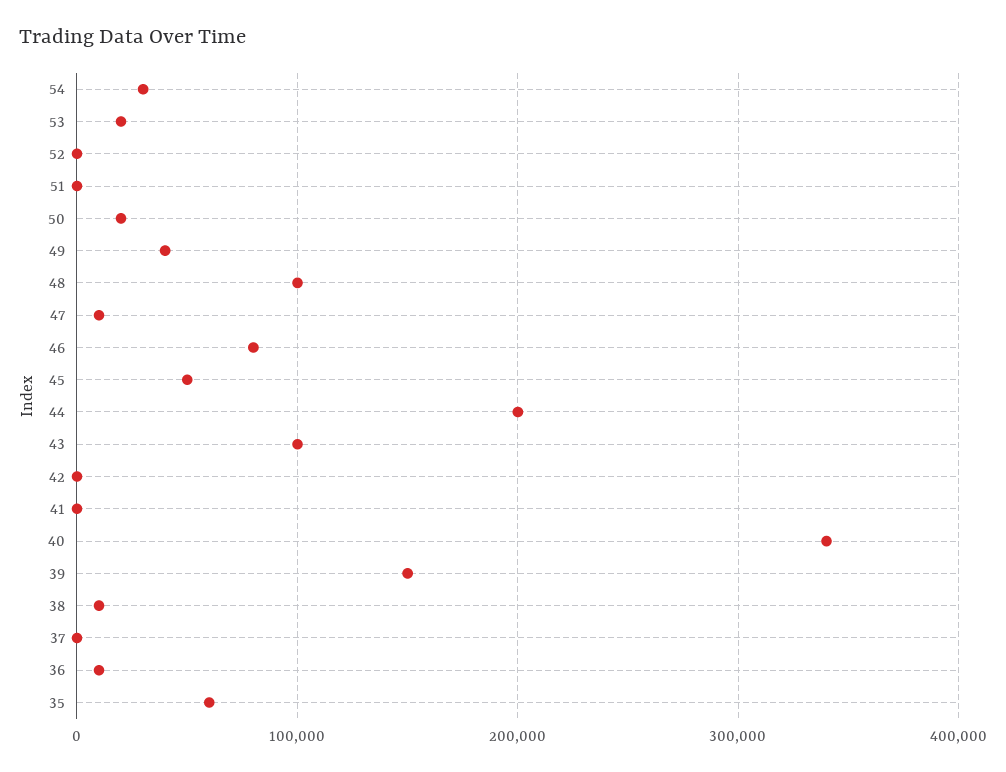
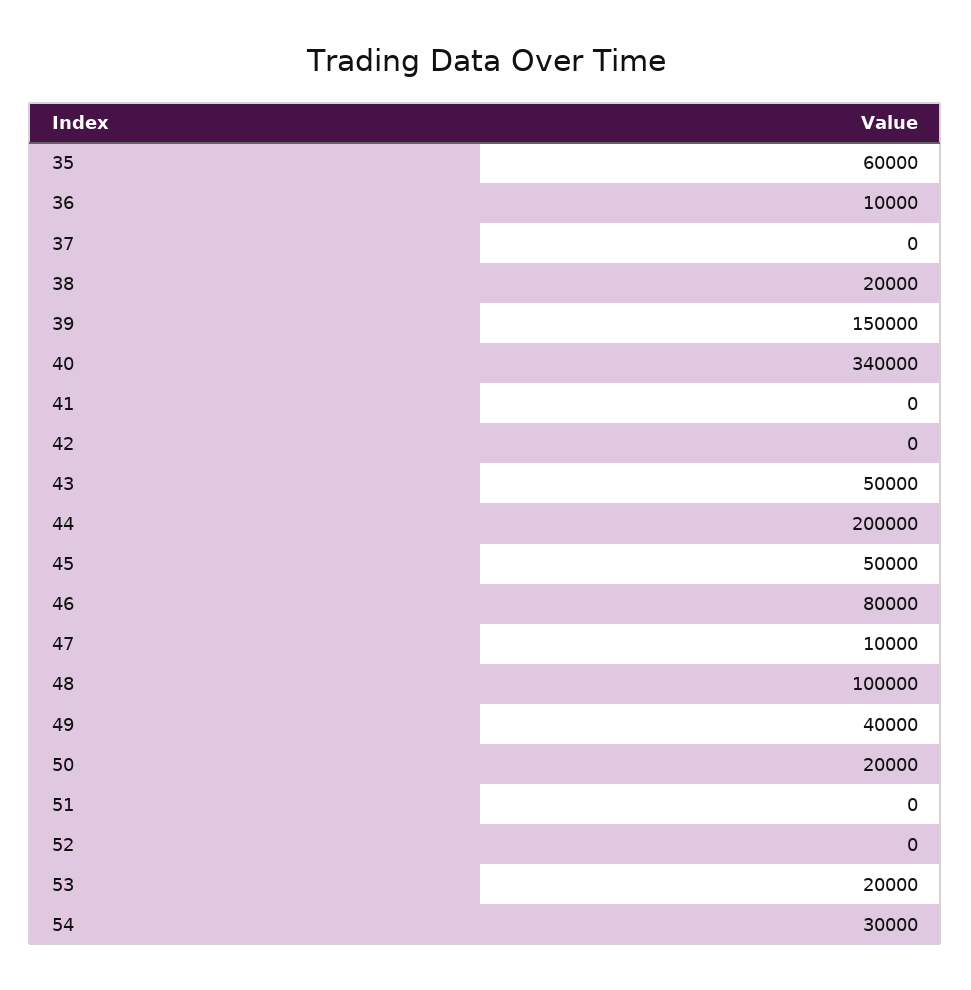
  {
    "54": 30000,
    "53": 20000,
    "52": 0,
    "51": 0,
    "50": 20000,
    "49": 40000,
    "48": 100000,
    "47": 10000,
    "46": 80000,
    "45": 50000,
    "44": 200000,
-   "43": 100000,
+   "43": 50000,
    "42": 0,
    "41": 0,
    "40": 340000,
    "39": 150000,
-   "38": 10000,
+   "38": 20000,
    "37": 0,
    "36": 10000,
    "35": 60000
  }

